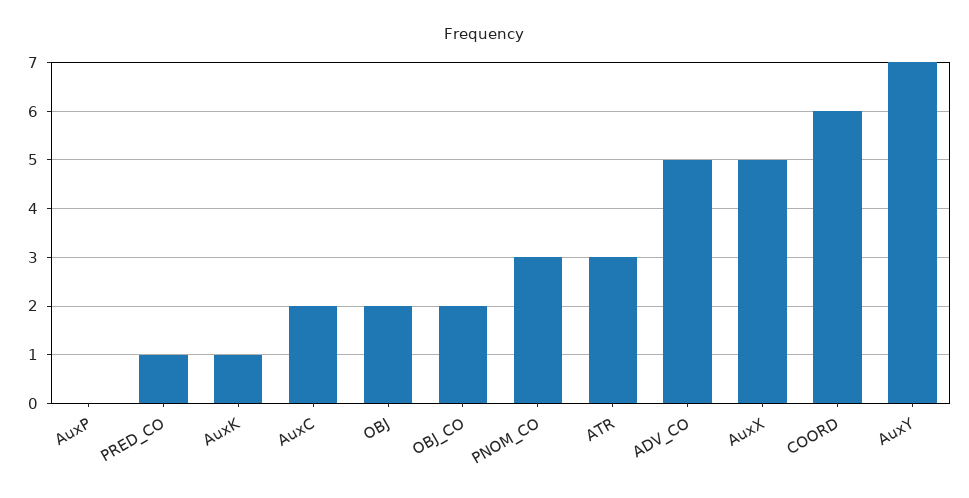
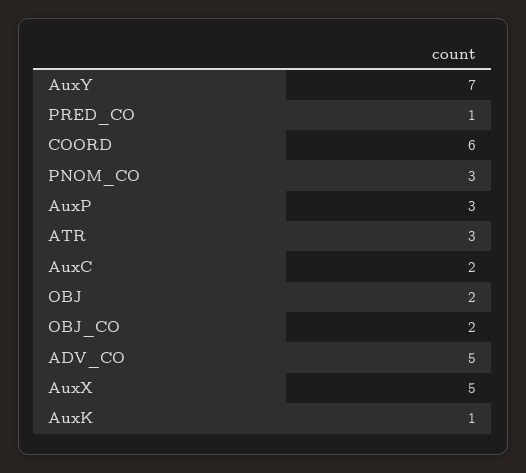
  {
-   "AuxP": 0,
+   "AuxP": 3,
    "PRED_CO": 1,
    "AuxK": 1,
    "AuxC": 2,
    "OBJ": 2,
    "OBJ_CO": 2,
    "PNOM_CO": 3,
    "ATR": 3,
    "ADV_CO": 5,
    "AuxX": 5,
    "COORD": 6,
    "AuxY": 7
  }

